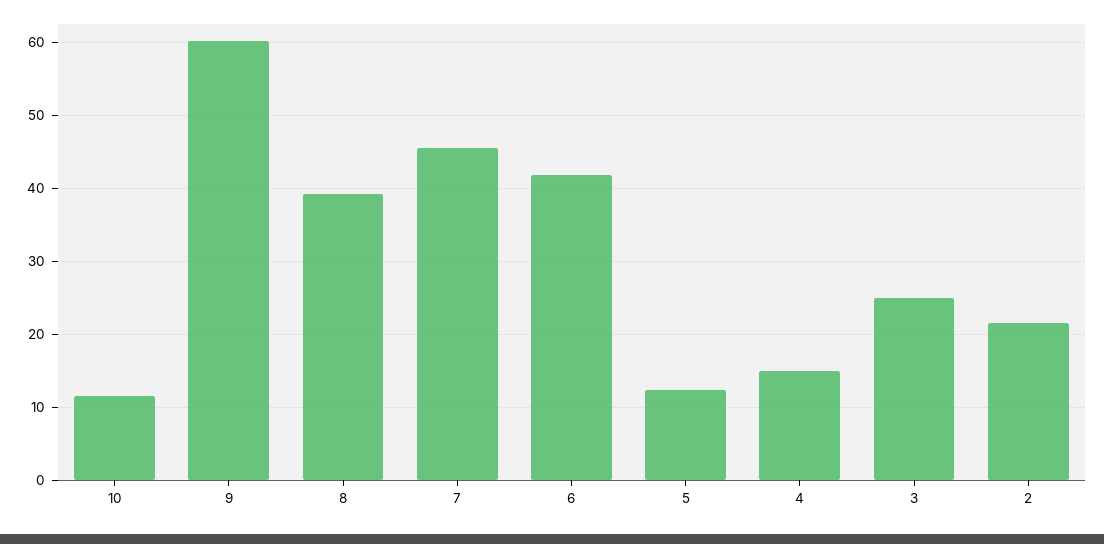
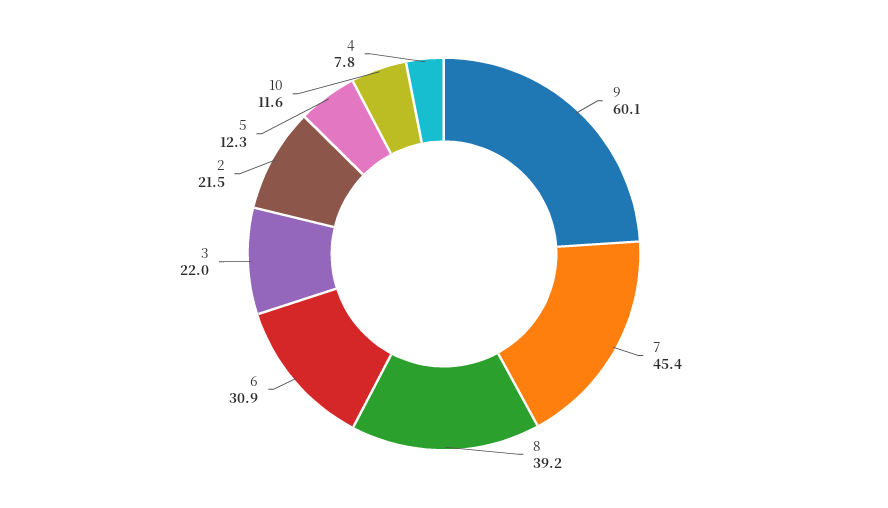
  {
    "10": 11.6,
    "9": 60.1,
    "8": 39.2,
    "7": 45.4,
-   "6": 42,
+   "6": 30.9,
    "5": 12.3,
-   "4": 15,
+   "4": 7.8,
-   "3": 25,
+   "3": 22,
    "2": 21.5
  }

